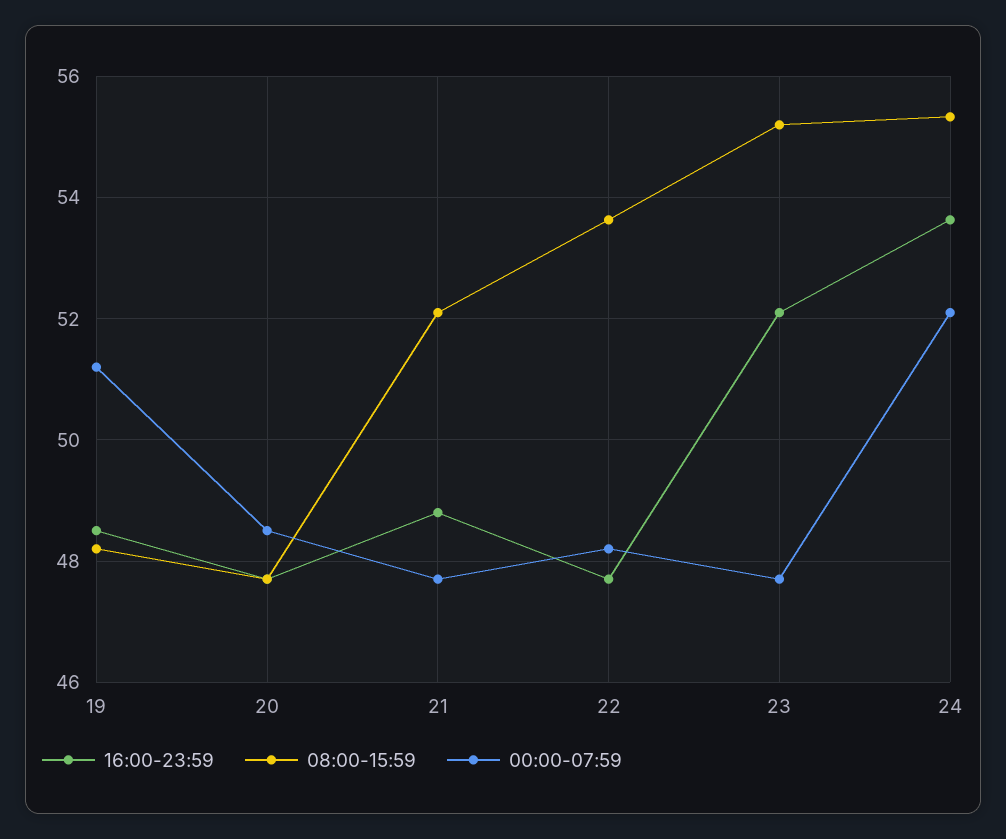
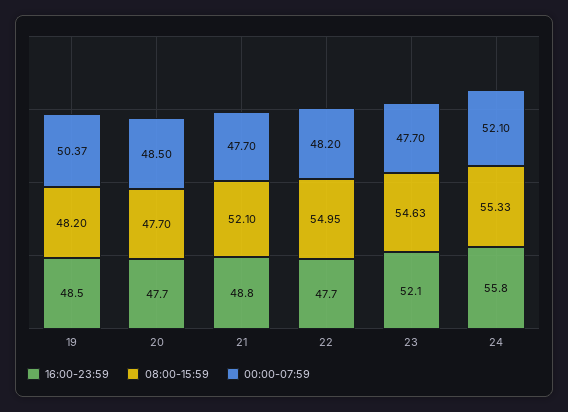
  {
    "16:00-23:59": {
      "19": 48.5,
      "20": 47.7,
      "21": 48.8,
      "22": 47.7,
      "23": 52.1,
-     "24": 53.6
+     "24": 55.8
    },
    "08:00-15:59": {
      "19": 48.2,
      "20": 47.7,
      "21": 52.1,
-     "22": 53.6,
+     "22": 54.95,
-     "23": 55.2,
+     "23": 54.63,
      "24": 55.33
    },
    "00:00-07:59": {
-     "19": 51.2,
+     "19": 50.37,
      "20": 48.5,
      "21": 47.7,
      "22": 48.2,
      "23": 47.7,
      "24": 52.1
    }
  }

